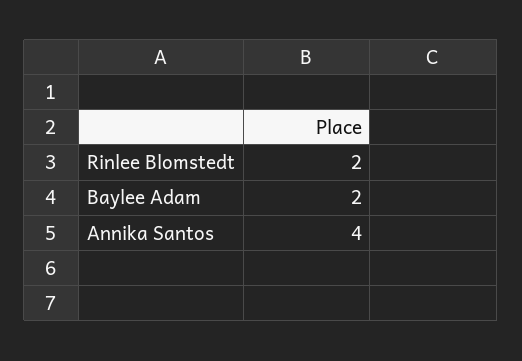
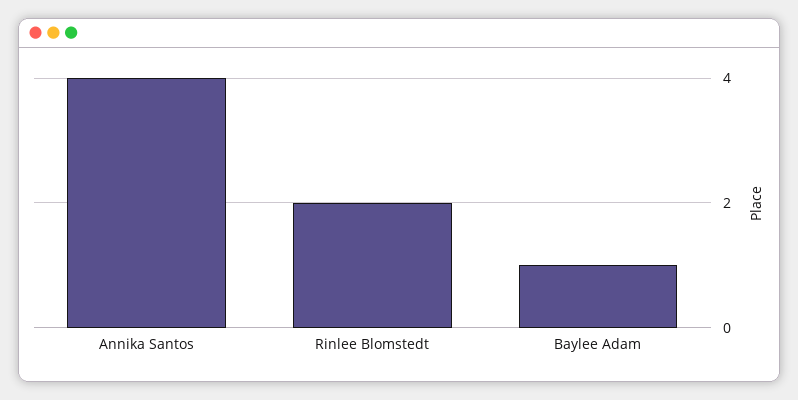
  {
    "Rinlee Blomstedt": 2,
-   "Baylee Adam": 2,
+   "Baylee Adam": 1,
    "Annika Santos": 4
  }

